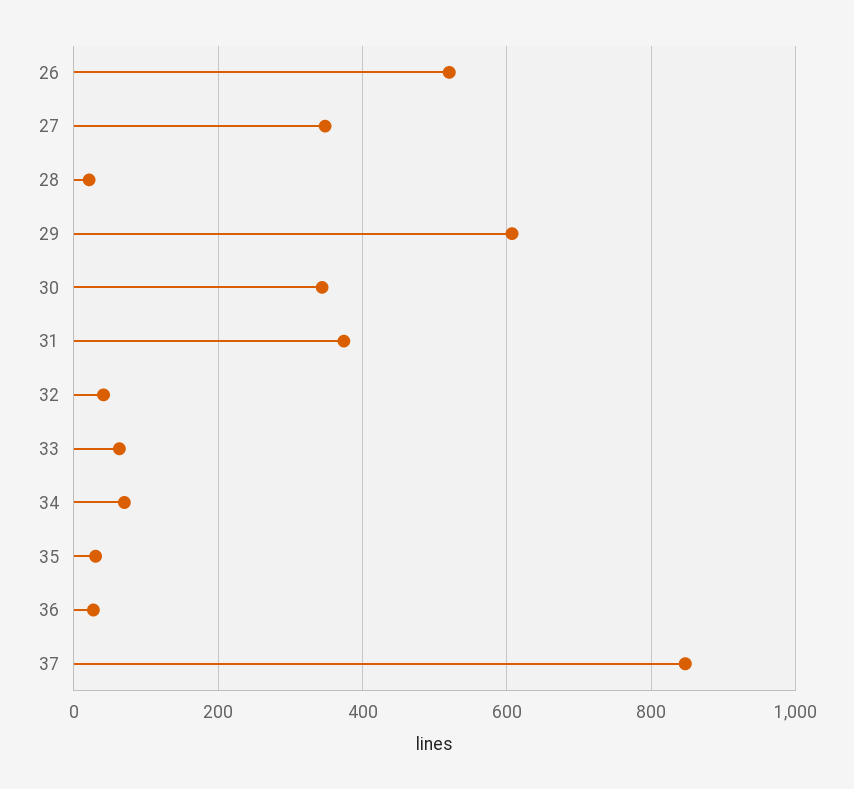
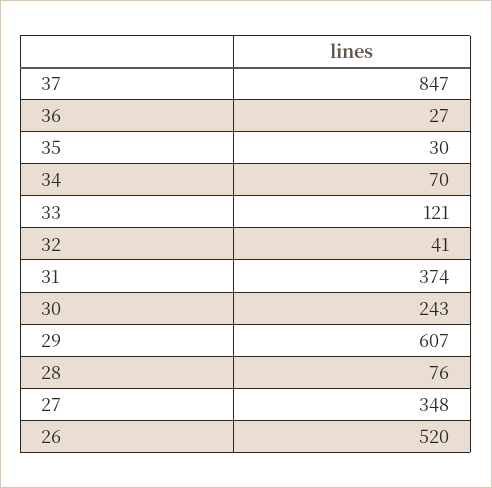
  {
    "26": 520,
    "27": 348,
-   "28": 20,
+   "28": 76,
    "29": 607,
-   "30": 340,
+   "30": 243,
    "31": 374,
    "32": 41,
-   "33": 60,
+   "33": 121,
    "34": 70,
    "35": 30,
    "36": 27,
    "37": 847
  }

